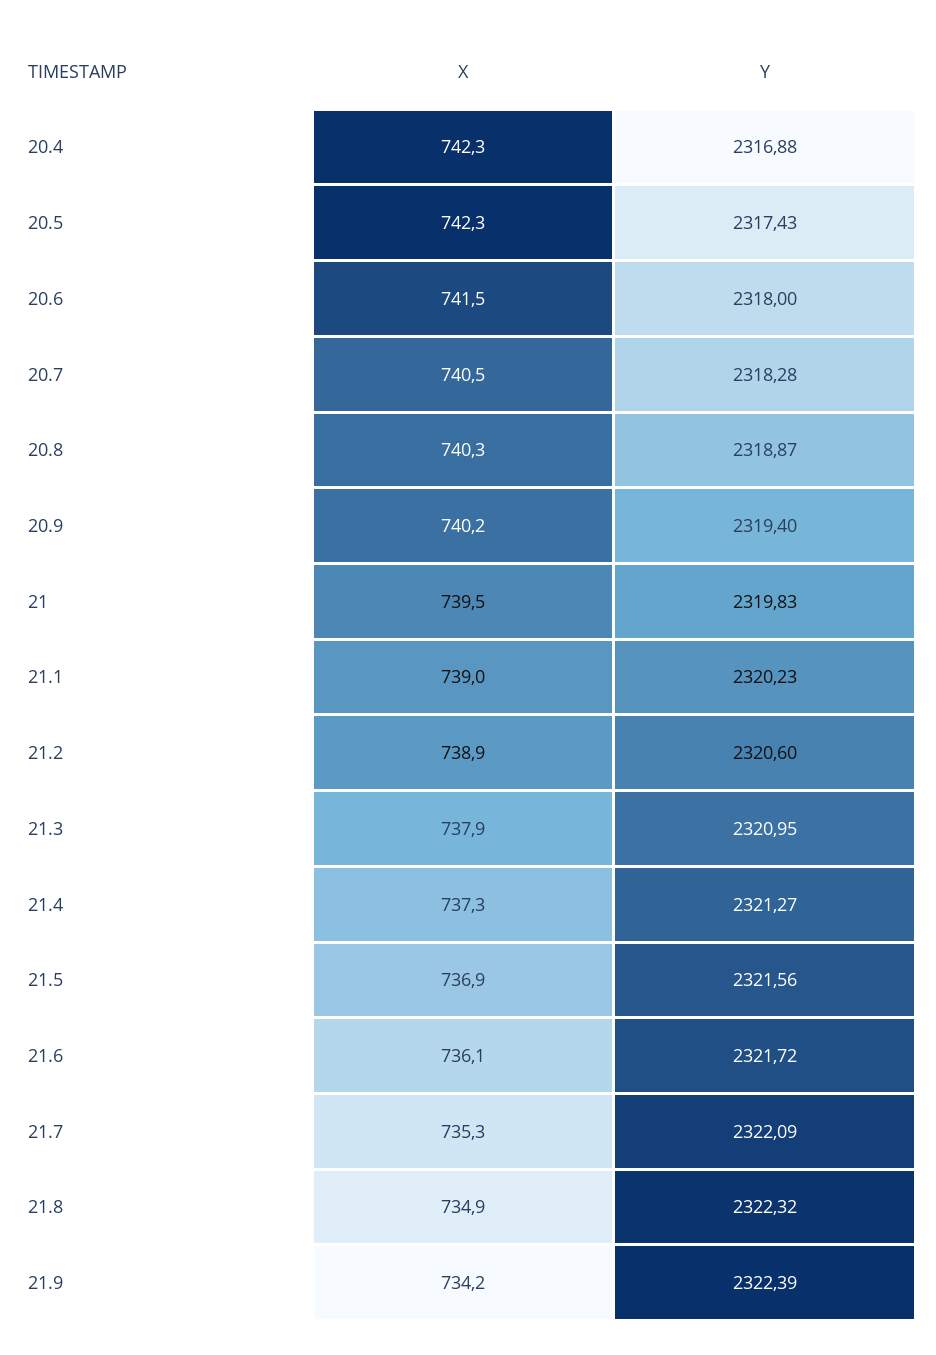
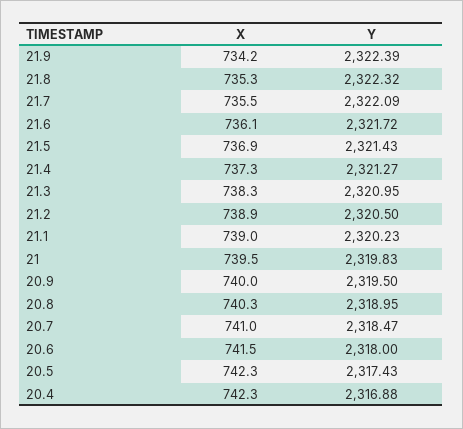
  {
    "X": {
      "20.4": 742.3,
      "20.5": 742.3,
      "20.6": 741.5,
-     "20.7": 740.5,
+     "20.7": 741,
      "20.8": 740.3,
-     "20.9": 740.2,
+     "20.9": 740,
      "21": 739.5,
      "21.1": 739,
      "21.2": 738.9,
-     "21.3": 737.9,
+     "21.3": 738.3,
      "21.4": 737.3,
      "21.5": 736.9,
      "21.6": 736.1,
-     "21.7": 735.3,
+     "21.7": 735.5,
-     "21.8": 734.9,
+     "21.8": 735.3,
      "21.9": 734.2
    },
    "Y": {
      "20.4": 2316.88,
      "20.5": 2317.43,
      "20.6": 2318,
-     "20.7": 2318.28,
+     "20.7": 2318.47,
-     "20.8": 2318.87,
+     "20.8": 2318.95,
-     "20.9": 2319.4,
+     "20.9": 2319.5,
      "21": 2319.83,
      "21.1": 2320.23,
-     "21.2": 2320.6,
+     "21.2": 2320.5,
      "21.3": 2320.95,
      "21.4": 2321.27,
-     "21.5": 2321.56,
+     "21.5": 2321.43,
      "21.6": 2321.72,
      "21.7": 2322.09,
      "21.8": 2322.32,
      "21.9": 2322.39
    }
  }

